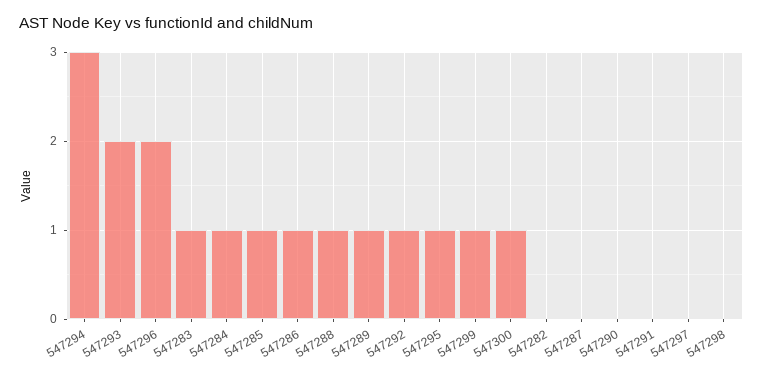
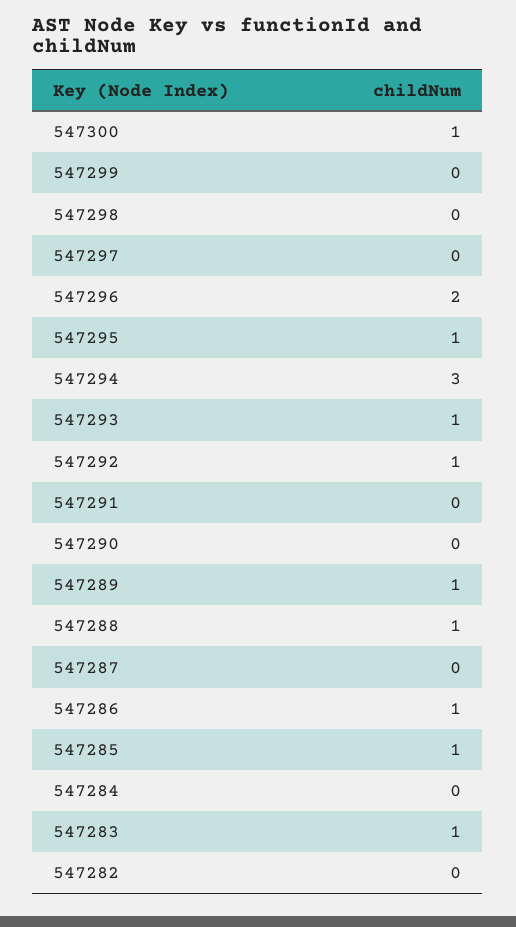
  {
    "547294": 3,
-   "547293": 2,
+   "547293": 1,
    "547296": 2,
    "547283": 1,
-   "547284": 1,
+   "547284": 0,
    "547285": 1,
    "547286": 1,
    "547288": 1,
    "547289": 1,
    "547292": 1,
    "547295": 1,
-   "547299": 1,
+   "547299": 0,
    "547300": 1,
    "547282": 0,
    "547287": 0,
    "547290": 0,
    "547291": 0,
    "547297": 0,
    "547298": 0
  }

